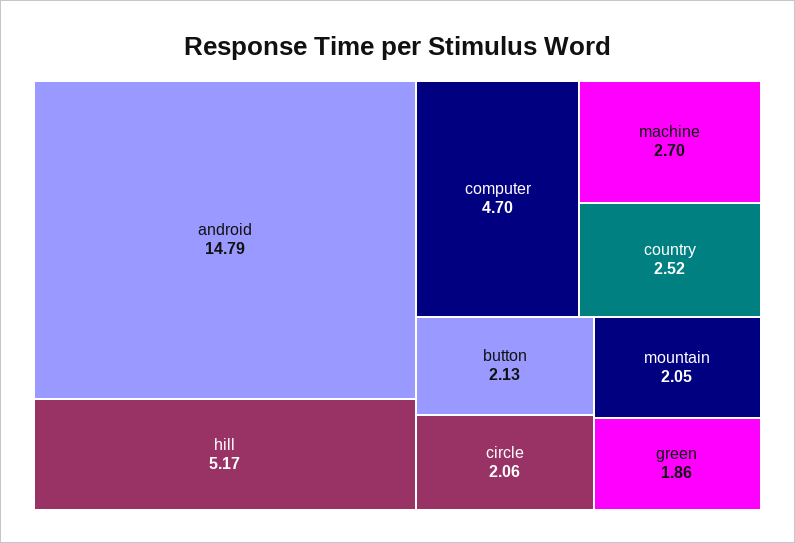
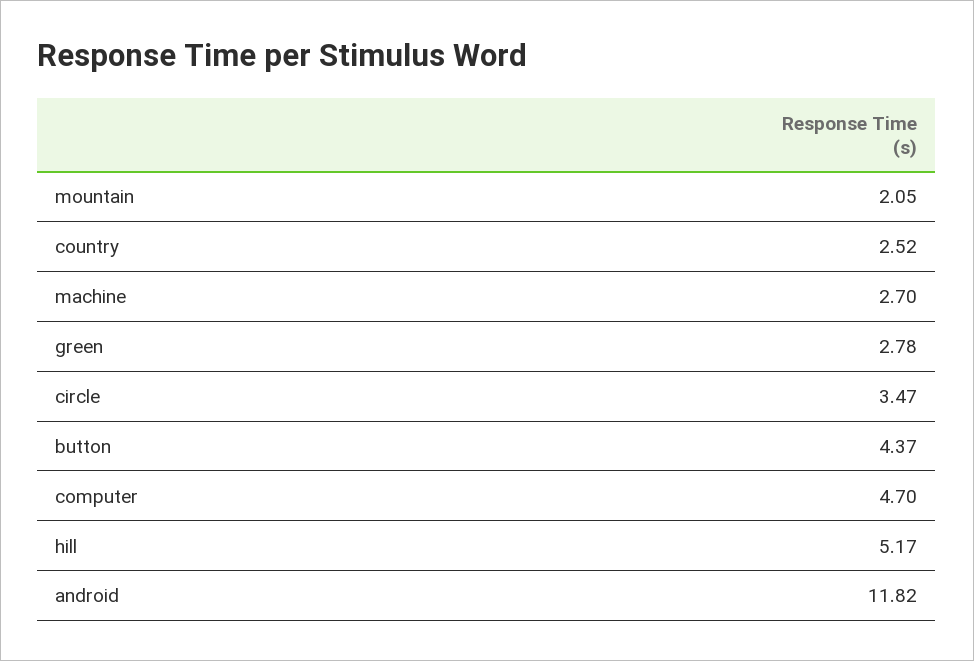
  {
-   "android": 14.79,
+   "android": 11.82,
    "hill": 5.17,
    "computer": 4.7,
    "machine": 2.7,
    "country": 2.52,
-   "button": 2.13,
+   "button": 4.37,
-   "circle": 2.06,
+   "circle": 3.47,
    "mountain": 2.05,
-   "green": 1.86
+   "green": 2.78
  }

